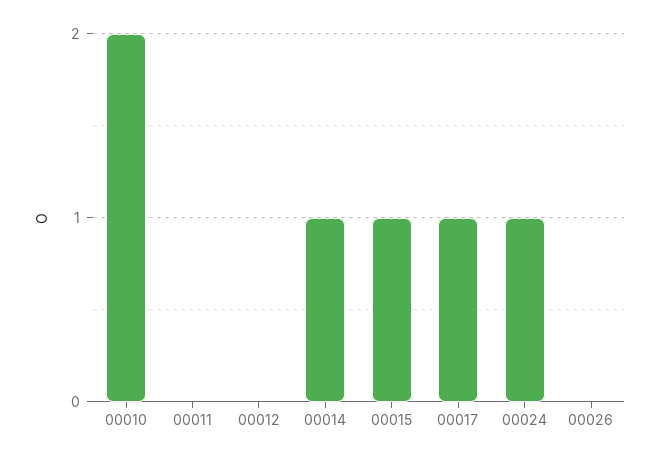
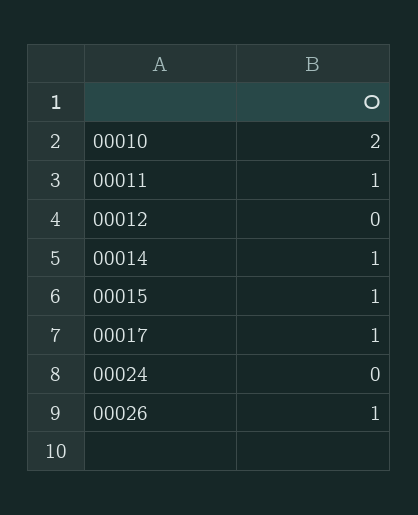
  {
    "00010": 2,
-   "00011": 0,
+   "00011": 1,
    "00012": 0,
    "00014": 1,
    "00015": 1,
    "00017": 1,
-   "00024": 1,
+   "00024": 0,
-   "00026": 0
+   "00026": 1
  }

